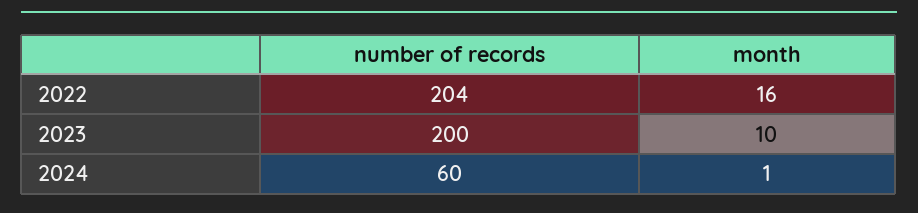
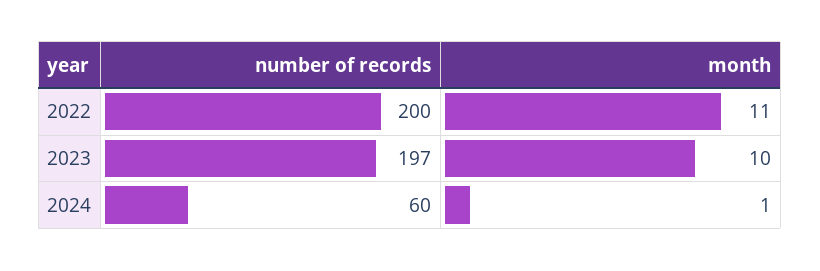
  {
    "number of records": {
-     "2022": 204,
+     "2022": 200,
-     "2023": 200,
+     "2023": 197,
      "2024": 60
    },
    "month": {
-     "2022": 16,
+     "2022": 11,
      "2023": 10,
      "2024": 1
    }
  }

